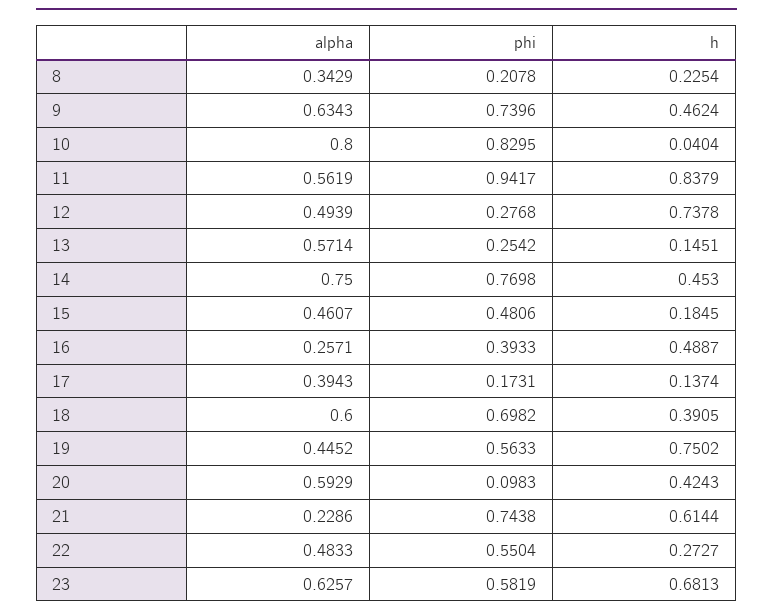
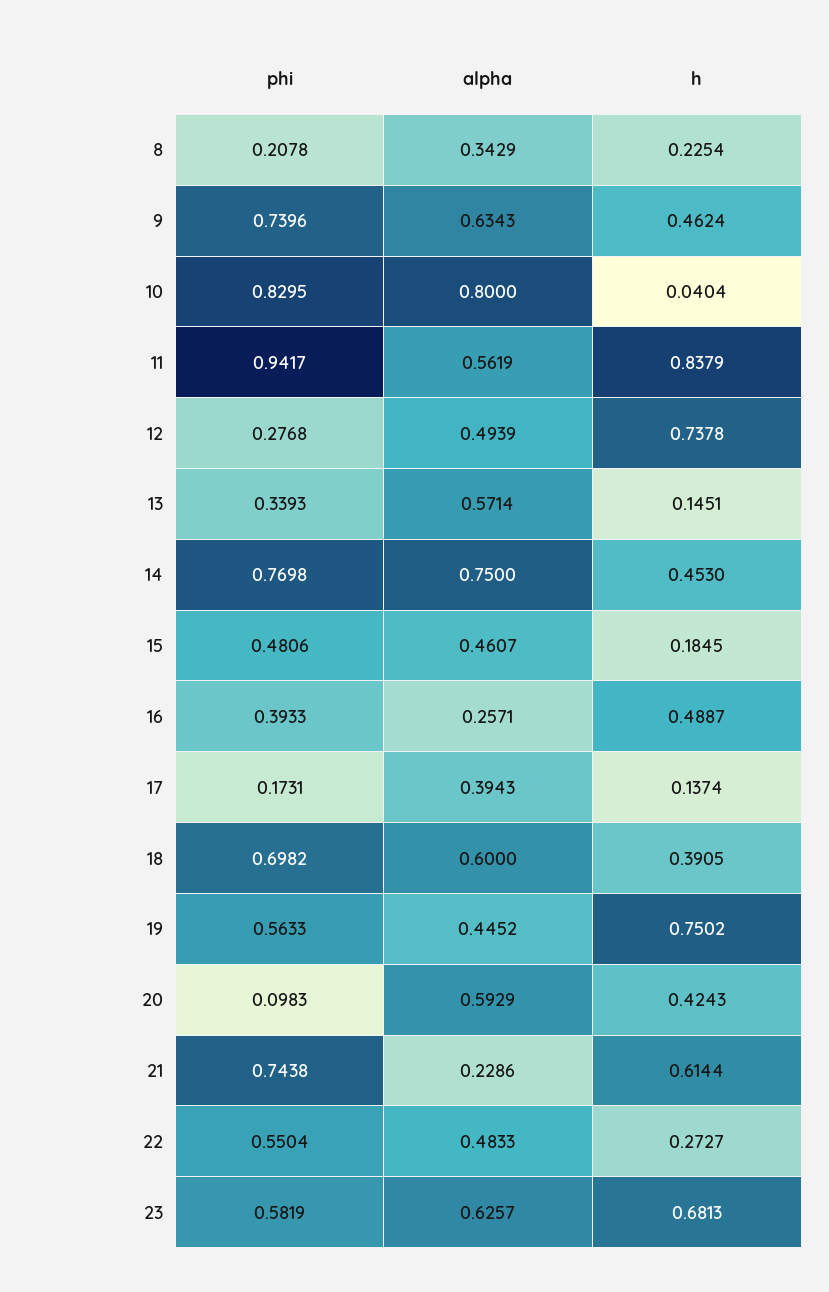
  {
    "alpha": {
      "8": 0.3429,
      "9": 0.6343,
      "10": 0.8,
      "11": 0.5619,
      "12": 0.4939,
      "13": 0.5714,
      "14": 0.75,
      "15": 0.4607,
      "16": 0.2571,
      "17": 0.3943,
      "18": 0.6,
      "19": 0.4452,
      "20": 0.5929,
      "21": 0.2286,
      "22": 0.4833,
      "23": 0.6257
    },
    "phi": {
      "8": 0.2078,
      "9": 0.7396,
      "10": 0.8295,
      "11": 0.9417,
      "12": 0.2768,
-     "13": 0.2542,
+     "13": 0.3393,
      "14": 0.7698,
      "15": 0.4806,
      "16": 0.3933,
      "17": 0.1731,
      "18": 0.6982,
      "19": 0.5633,
      "20": 0.0983,
      "21": 0.7438,
      "22": 0.5504,
      "23": 0.5819
    },
    "h": {
      "8": 0.2254,
      "9": 0.4624,
      "10": 0.0404,
      "11": 0.8379,
      "12": 0.7378,
      "13": 0.1451,
      "14": 0.453,
      "15": 0.1845,
      "16": 0.4887,
      "17": 0.1374,
      "18": 0.3905,
      "19": 0.7502,
      "20": 0.4243,
      "21": 0.6144,
      "22": 0.2727,
      "23": 0.6813
    }
  }

